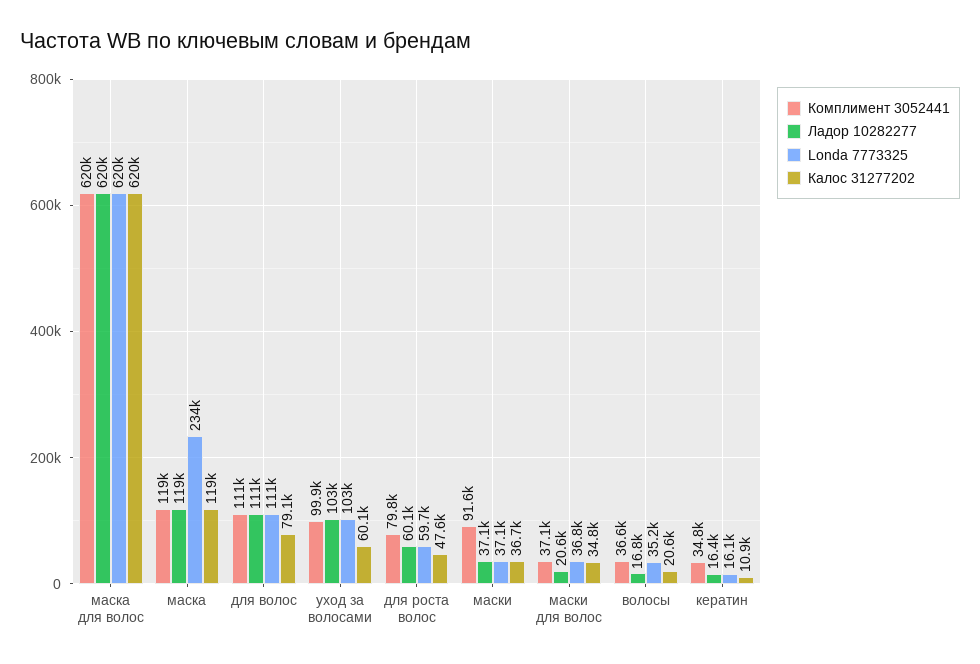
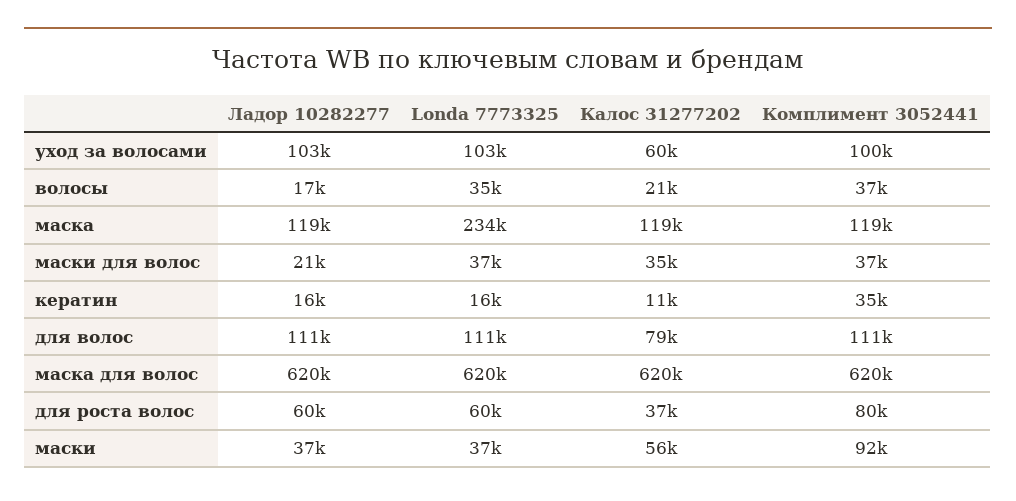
  {
    "Комплимент 3052441": {
      "маска для волос": 620000,
      "маска": 119000,
      "для волос": 111000,
      "уход за волосами": 99900,
      "для роста волос": 79800,
      "маски": 91600,
      "маски для волос": 37100,
      "волосы": 36600,
      "кератин": 34800
    },
    "Ладор 10282277": {
      "маска для волос": 620000,
      "маска": 119000,
      "для волос": 111000,
      "уход за волосами": 103000,
      "для роста волос": 60100,
      "маски": 37100,
      "маски для волос": 20600,
      "волосы": 16800,
      "кератин": 16400
    },
    "Londa 7773325": {
      "маска для волос": 620000,
      "маска": 234000,
      "для волос": 111000,
      "уход за волосами": 103000,
      "для роста волос": 59700,
      "маски": 37100,
      "маски для волос": 36800,
      "волосы": 35200,
      "кератин": 16100
    },
    "Калос 31277202": {
      "маска для волос": 620000,
      "маска": 119000,
      "для волос": 79100,
      "уход за волосами": 60100,
-     "для роста волос": 47600,
+     "для роста волос": 37000,
-     "маски": 36700,
+     "маски": 56000,
      "маски для волос": 34800,
      "волосы": 20600,
      "кератин": 10900
    }
  }

